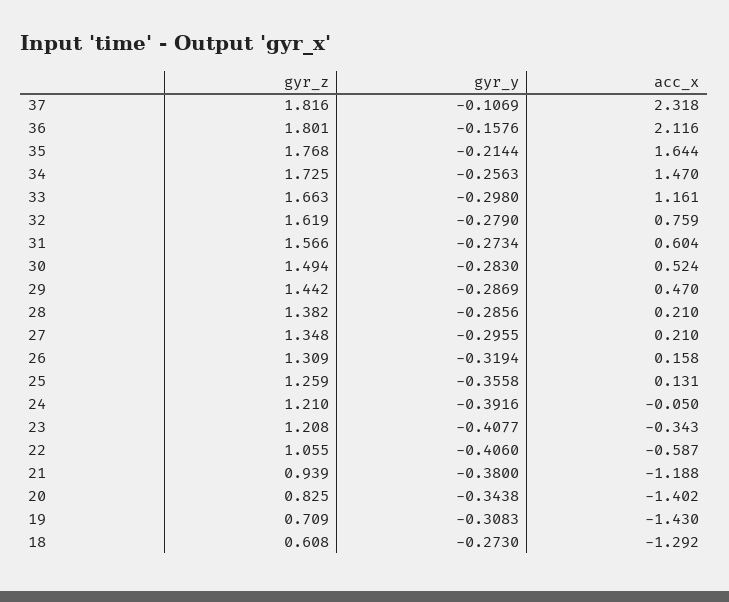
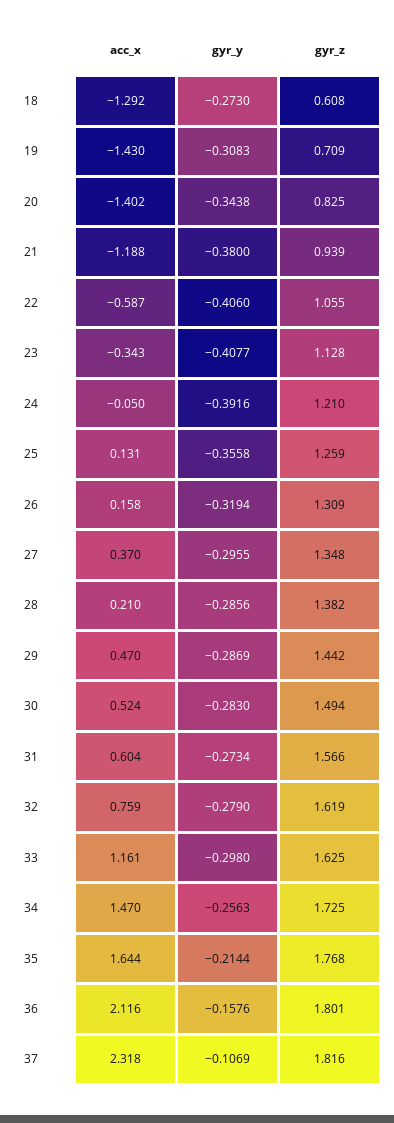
  {
    "gyr_z": {
      "37": 1.816,
      "36": 1.801,
      "35": 1.768,
      "34": 1.725,
-     "33": 1.663,
+     "33": 1.625,
      "32": 1.619,
      "31": 1.566,
      "30": 1.494,
      "29": 1.442,
      "28": 1.382,
      "27": 1.348,
      "26": 1.309,
      "25": 1.259,
      "24": 1.21,
-     "23": 1.208,
+     "23": 1.128,
      "22": 1.055,
      "21": 0.939,
      "20": 0.825,
      "19": 0.709,
      "18": 0.608
    },
    "gyr_y": {
      "37": -0.1069,
      "36": -0.1576,
      "35": -0.2144,
      "34": -0.2563,
      "33": -0.298,
      "32": -0.279,
      "31": -0.2734,
      "30": -0.283,
      "29": -0.2869,
      "28": -0.2856,
      "27": -0.2955,
      "26": -0.3194,
      "25": -0.3558,
      "24": -0.3916,
      "23": -0.4077,
      "22": -0.406,
      "21": -0.38,
      "20": -0.3438,
      "19": -0.3083,
      "18": -0.273
    },
    "acc_x": {
      "37": 2.318,
      "36": 2.116,
      "35": 1.644,
      "34": 1.47,
      "33": 1.161,
      "32": 0.759,
      "31": 0.604,
      "30": 0.524,
      "29": 0.47,
      "28": 0.21,
-     "27": 0.21,
+     "27": 0.37,
      "26": 0.158,
      "25": 0.131,
      "24": -0.05,
      "23": -0.343,
      "22": -0.587,
      "21": -1.188,
      "20": -1.402,
      "19": -1.43,
      "18": -1.292
    }
  }

